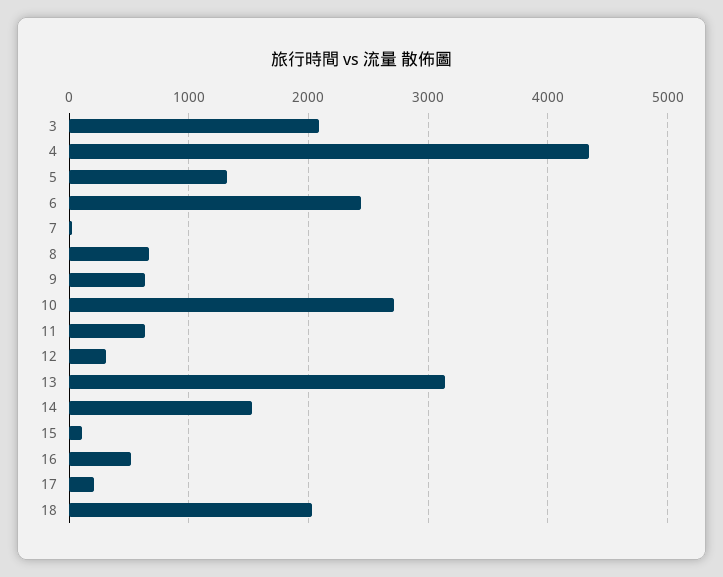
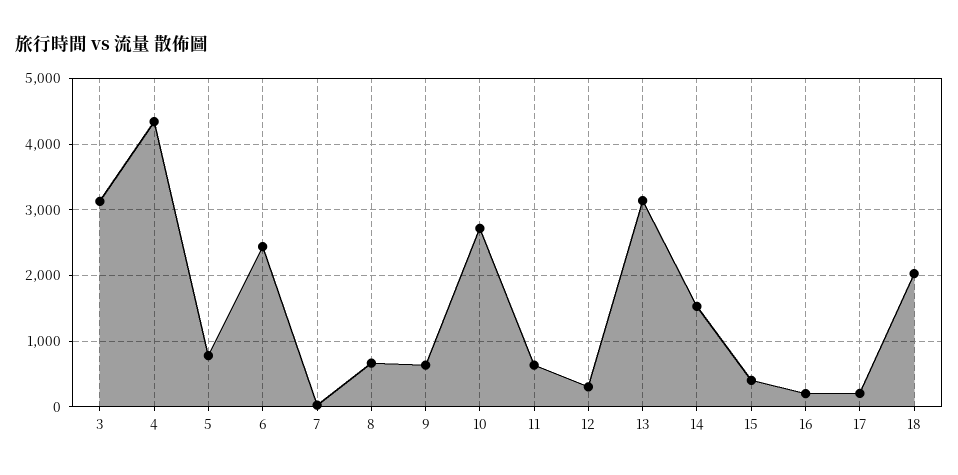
  {
-   "3": 2100,
+   "3": 3100,
    "4": 4300,
-   "5": 1300,
+   "5": 800,
    "6": 2400,
    "7": 0,
    "8": 700,
    "9": 600,
    "10": 2700,
    "11": 600,
    "12": 300,
    "13": 3100,
    "14": 1500,
-   "15": 100,
+   "15": 400,
-   "16": 500,
+   "16": 200,
    "17": 200,
    "18": 2000
  }

